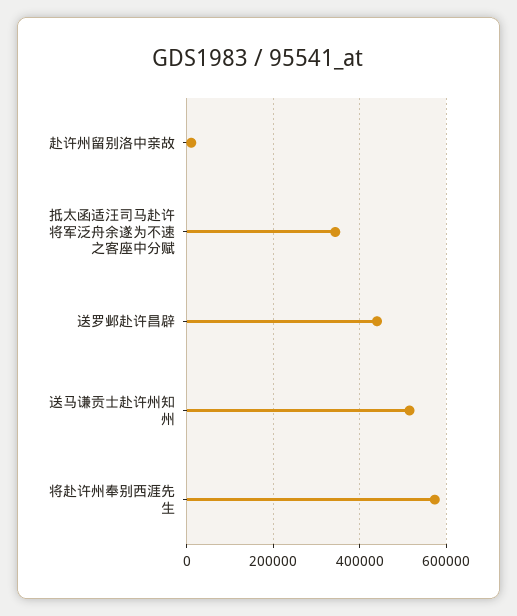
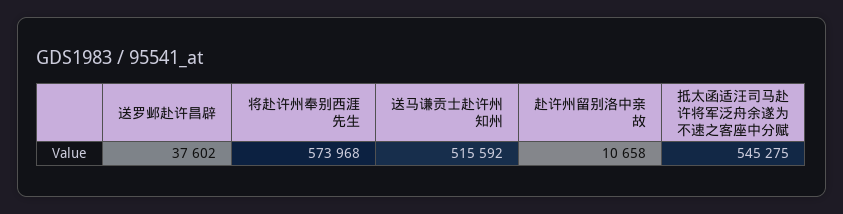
  {
    "赴许州留别洛中亲故": 10658,
-   "抵太函适汪司马赴许将军泛舟余遂为不速之客座中分赋": 340000,
+   "抵太函适汪司马赴许将军泛舟余遂为不速之客座中分赋": 545275,
-   "送罗邺赴许昌辟": 440000,
+   "送罗邺赴许昌辟": 37602,
    "送马谦贡士赴许州知州": 515592,
    "将赴许州奉别西涯先生": 573968
  }

